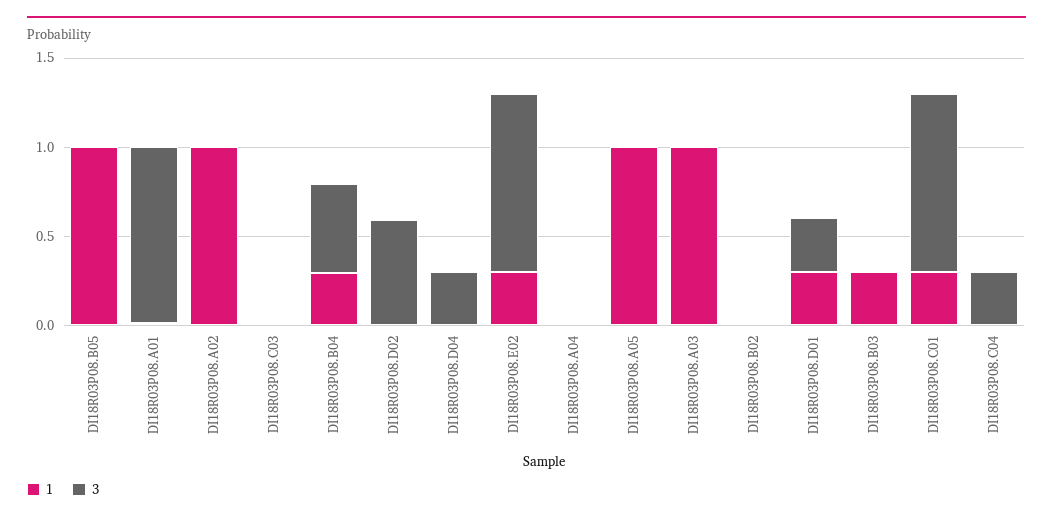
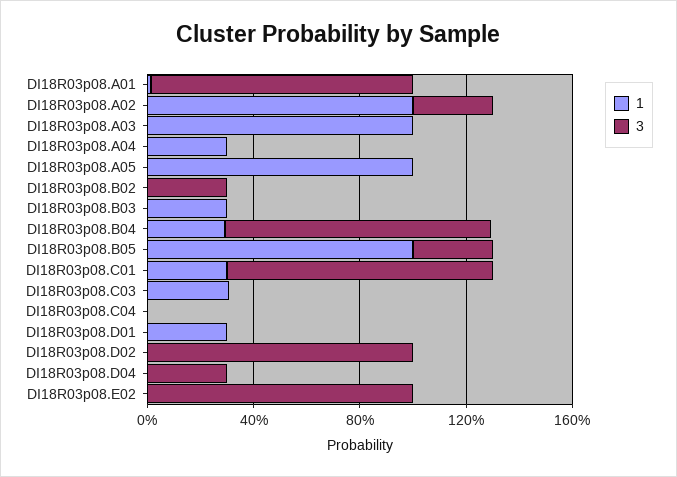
  {
    "1": {
      "DI18R03P08.B05": 1,
      "DI18R03P08.A01": 0,
      "DI18R03P08.A02": 1,
-     "DI18R03P08.C03": 0,
+     "DI18R03P08.C03": 0.3,
      "DI18R03P08.B04": 0.3,
      "DI18R03P08.D02": 0,
      "DI18R03P08.D04": 0,
-     "DI18R03P08.E02": 0.3,
+     "DI18R03P08.E02": 0,
-     "DI18R03P08.A04": 0,
+     "DI18R03P08.A04": 0.3,
      "DI18R03P08.A05": 1,
      "DI18R03P08.A03": 1,
      "DI18R03P08.B02": 0,
      "DI18R03P08.D01": 0.3,
      "DI18R03P08.B03": 0.3,
      "DI18R03P08.C01": 0.3,
      "DI18R03P08.C04": 0
    },
    "3": {
-     "DI18R03P08.B05": 0,
+     "DI18R03P08.B05": 0.3,
      "DI18R03P08.A01": 1,
-     "DI18R03P08.A02": 0,
+     "DI18R03P08.A02": 0.3,
      "DI18R03P08.C03": 0,
-     "DI18R03P08.B04": 0.5,
+     "DI18R03P08.B04": 1,
-     "DI18R03P08.D02": 0.6,
+     "DI18R03P08.D02": 1,
      "DI18R03P08.D04": 0.3,
      "DI18R03P08.E02": 1,
      "DI18R03P08.A04": 0,
      "DI18R03P08.A05": 0,
      "DI18R03P08.A03": 0,
-     "DI18R03P08.B02": 0,
+     "DI18R03P08.B02": 0.3,
-     "DI18R03P08.D01": 0.3,
+     "DI18R03P08.D01": 0,
      "DI18R03P08.B03": 0,
      "DI18R03P08.C01": 1,
-     "DI18R03P08.C04": 0.3
+     "DI18R03P08.C04": 0
    }
  }

